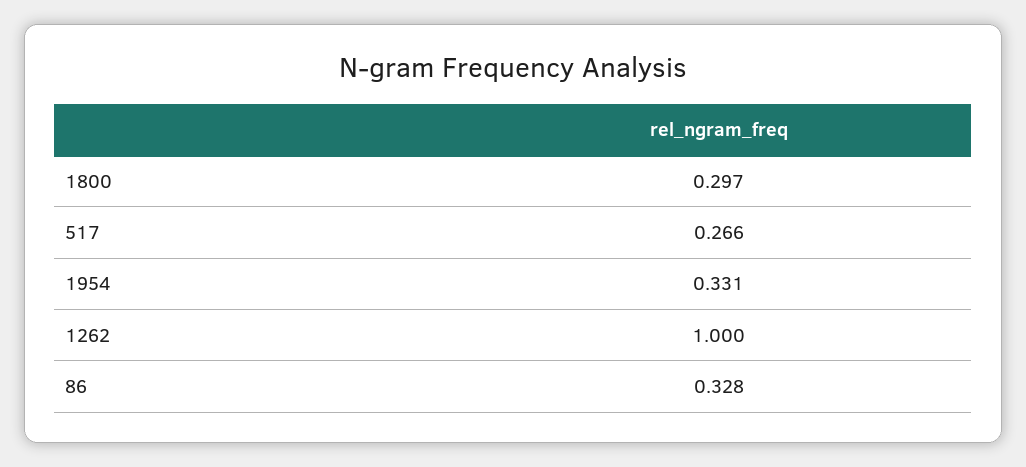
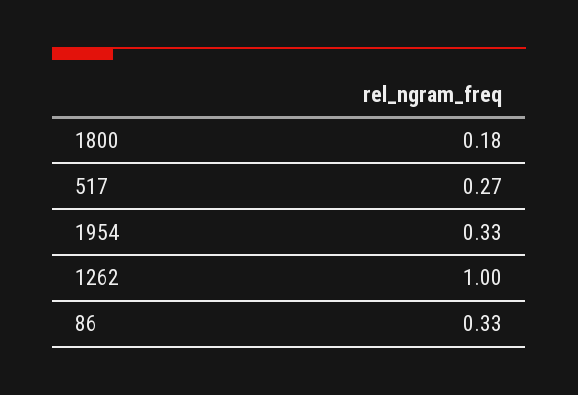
  {
-   "1800": 0.297,
+   "1800": 0.18,
    "517": 0.266,
    "1954": 0.331,
    "1262": 1,
    "86": 0.328
  }

